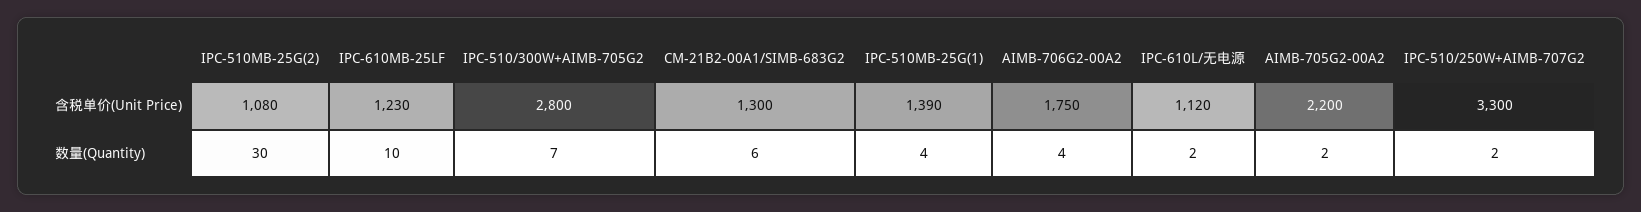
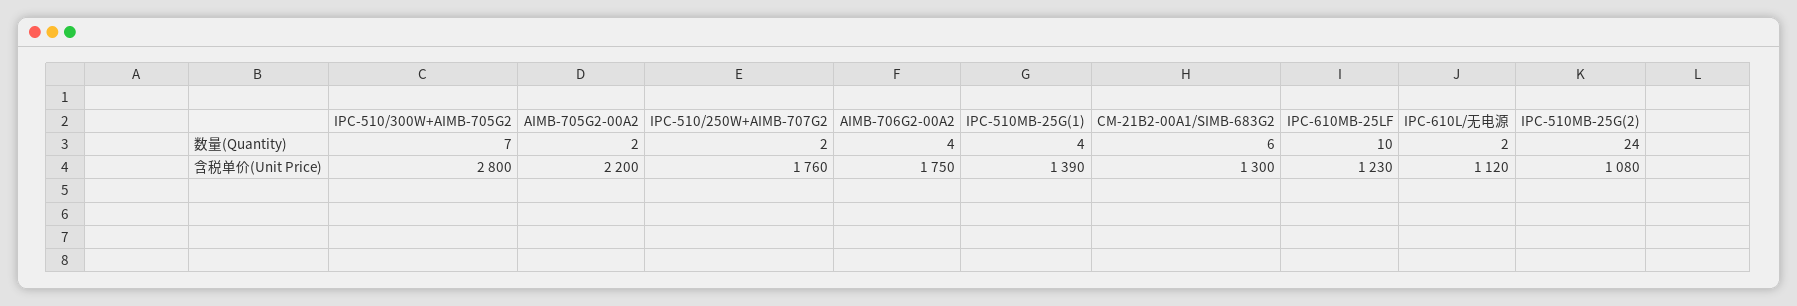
  {
    "IPC-510MB-25G(2)": {
      "含税单价(Unit Price)": 1080,
-     "数量(Quantity)": 30
+     "数量(Quantity)": 24
    },
    "IPC-610MB-25LF": {
      "含税单价(Unit Price)": 1230,
      "数量(Quantity)": 10
    },
    "IPC-510/300W+AIMB-705G2": {
      "含税单价(Unit Price)": 2800,
      "数量(Quantity)": 7
    },
    "CM-21B2-00A1/SIMB-683G2": {
      "含税单价(Unit Price)": 1300,
      "数量(Quantity)": 6
    },
    "IPC-510MB-25G(1)": {
      "含税单价(Unit Price)": 1390,
      "数量(Quantity)": 4
    },
    "AIMB-706G2-00A2": {
      "含税单价(Unit Price)": 1750,
      "数量(Quantity)": 4
    },
    "IPC-610L/无电源": {
      "含税单价(Unit Price)": 1120,
      "数量(Quantity)": 2
    },
    "AIMB-705G2-00A2": {
      "含税单价(Unit Price)": 2200,
      "数量(Quantity)": 2
    },
    "IPC-510/250W+AIMB-707G2": {
-     "含税单价(Unit Price)": 3300,
+     "含税单价(Unit Price)": 1760,
      "数量(Quantity)": 2
    }
  }

